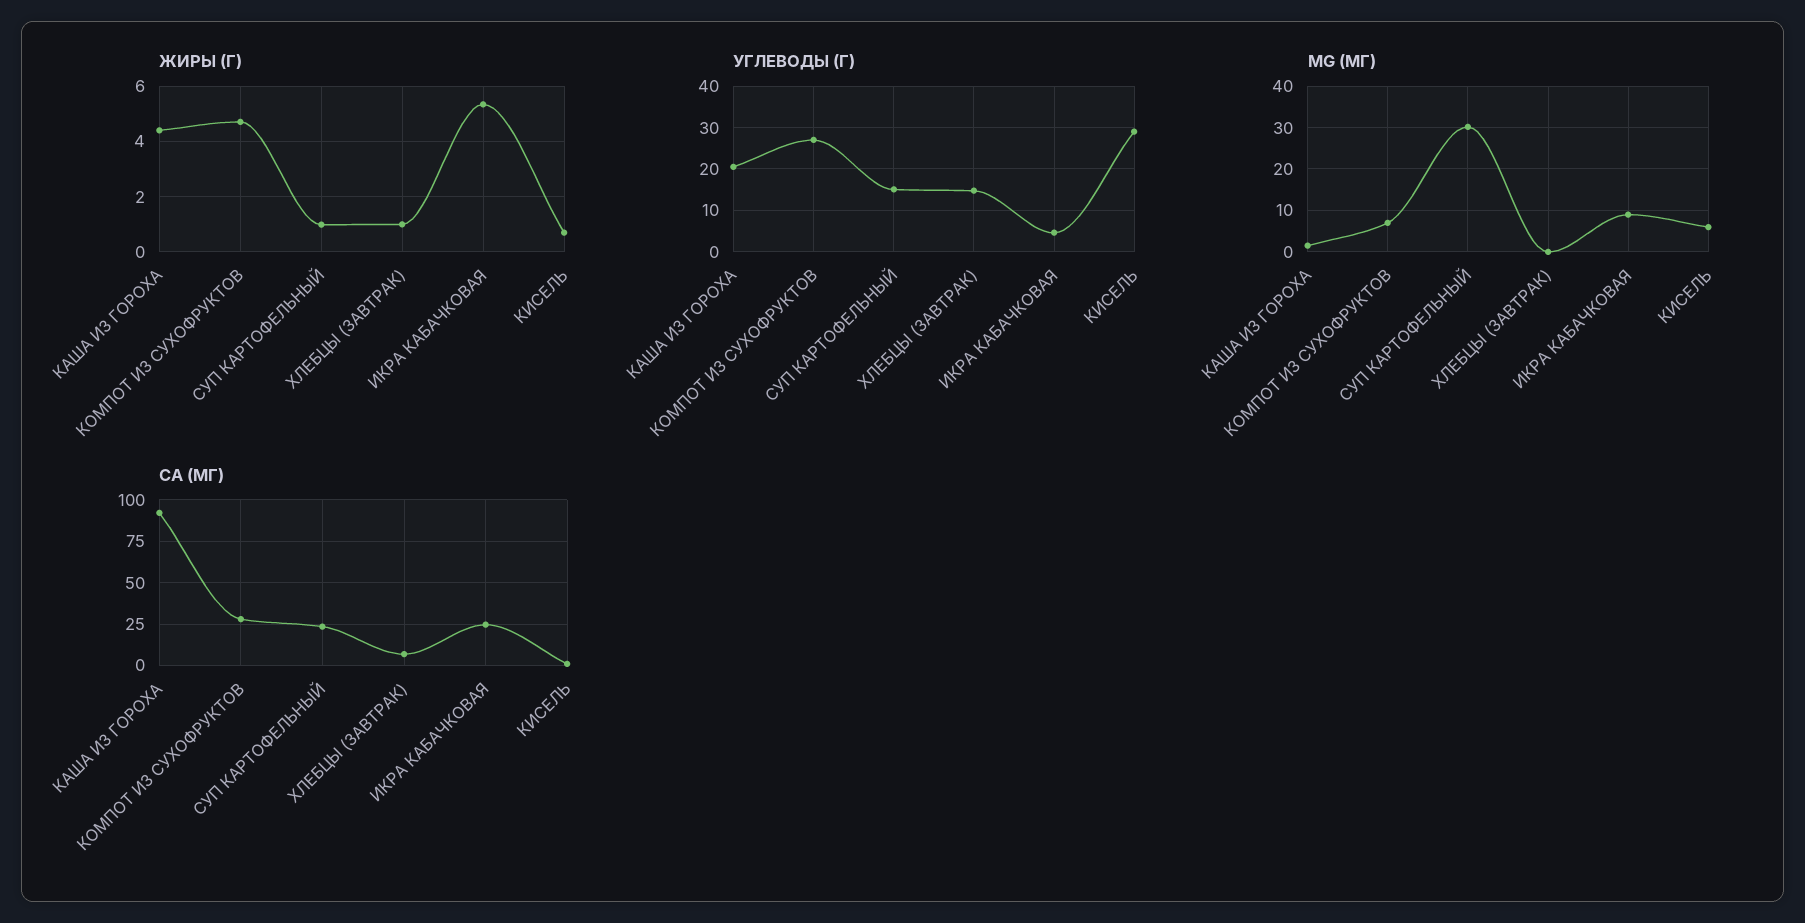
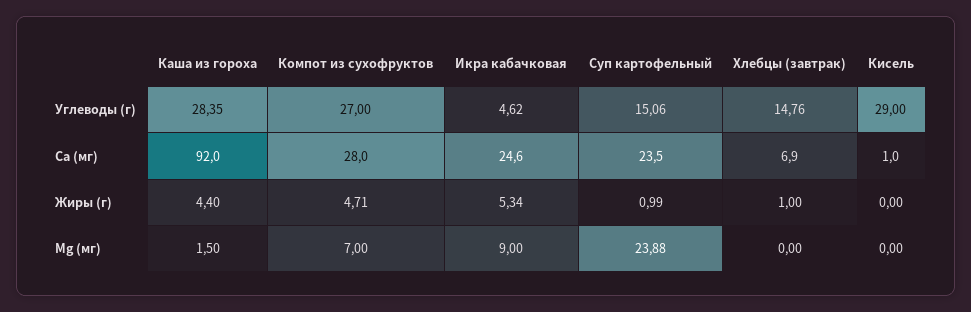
  {
    "ЖИРЫ (Г)": {
      "КАША ИЗ ГОРОХА": 4.4,
      "КОМПОТ ИЗ СУХОФРУКТОВ": 4.71,
      "СУП КАРТОФЕЛЬНЫЙ": 0.99,
      "ХЛЕБЦЫ (ЗАВТРАК)": 1,
      "ИКРА КАБАЧКОВАЯ": 5.34,
-     "КИСЕЛЬ": 0.75
+     "КИСЕЛЬ": 0
    },
    "УГЛЕВОДЫ (Г)": {
-     "КАША ИЗ ГОРОХА": 20,
+     "КАША ИЗ ГОРОХА": 28.35,
      "КОМПОТ ИЗ СУХОФРУКТОВ": 27,
      "СУП КАРТОФЕЛЬНЫЙ": 15.06,
      "ХЛЕБЦЫ (ЗАВТРАК)": 14.76,
      "ИКРА КАБАЧКОВАЯ": 4.62,
      "КИСЕЛЬ": 29
    },
    "MG (МГ)": {
      "КАША ИЗ ГОРОХА": 1.5,
      "КОМПОТ ИЗ СУХОФРУКТОВ": 7,
-     "СУП КАРТОФЕЛЬНЫЙ": 30,
+     "СУП КАРТОФЕЛЬНЫЙ": 23.88,
      "ХЛЕБЦЫ (ЗАВТРАК)": 0,
      "ИКРА КАБАЧКОВАЯ": 9,
-     "КИСЕЛЬ": 6
+     "КИСЕЛЬ": 0
    },
    "CA (МГ)": {
      "КАША ИЗ ГОРОХА": 92,
      "КОМПОТ ИЗ СУХОФРУКТОВ": 28,
      "СУП КАРТОФЕЛЬНЫЙ": 23.5,
      "ХЛЕБЦЫ (ЗАВТРАК)": 6.9,
      "ИКРА КАБАЧКОВАЯ": 24.6,
      "КИСЕЛЬ": 1
    }
  }

